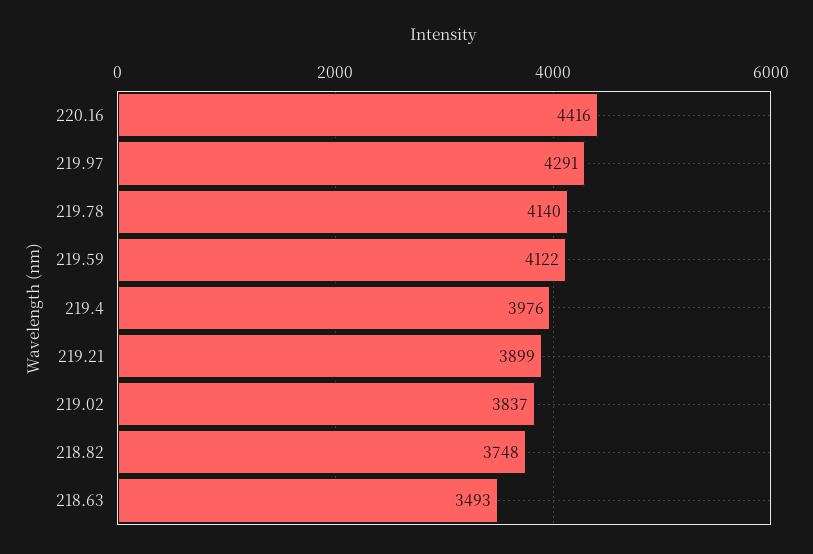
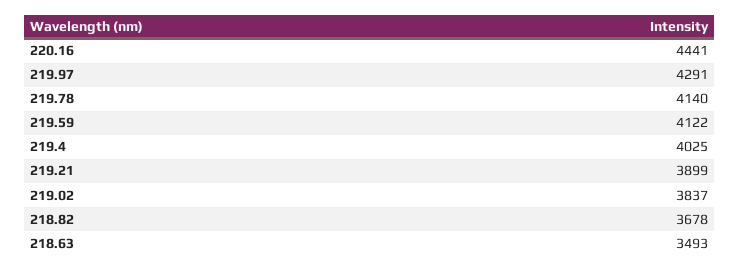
  {
-   "220.16": 4416,
+   "220.16": 4441,
    "219.97": 4291,
    "219.78": 4140,
    "219.59": 4122,
-   "219.4": 3976,
+   "219.4": 4025,
    "219.21": 3899,
    "219.02": 3837,
-   "218.82": 3748,
+   "218.82": 3678,
    "218.63": 3493
  }

